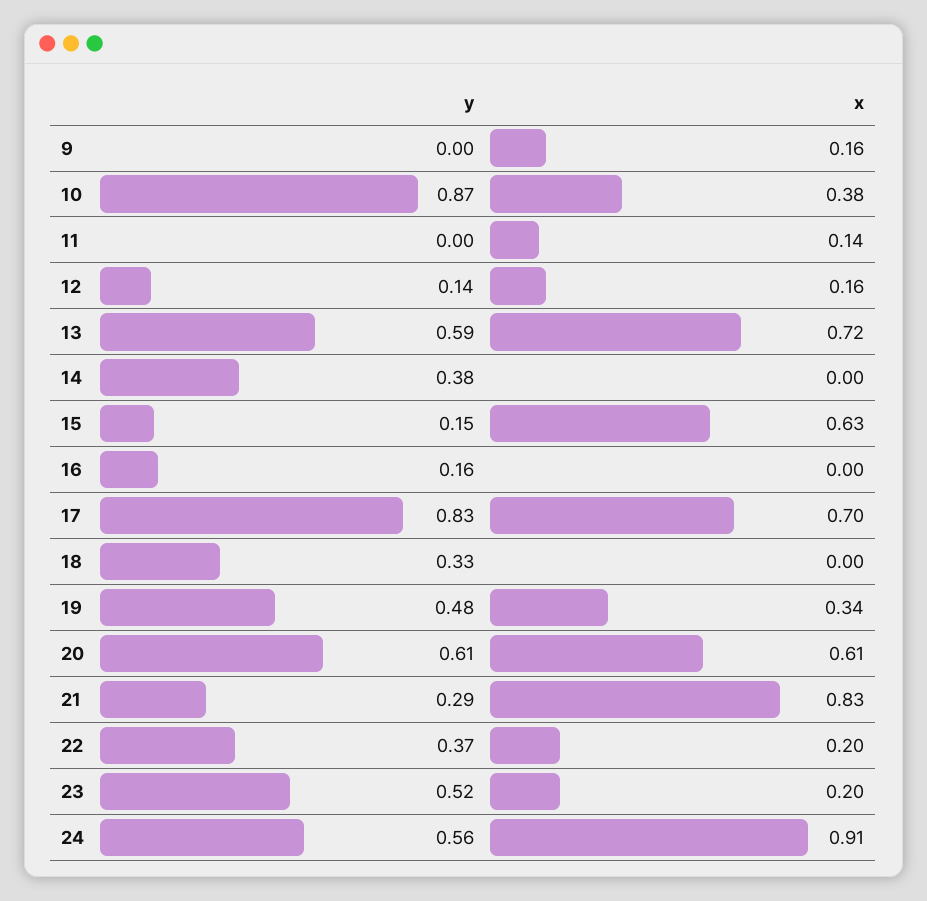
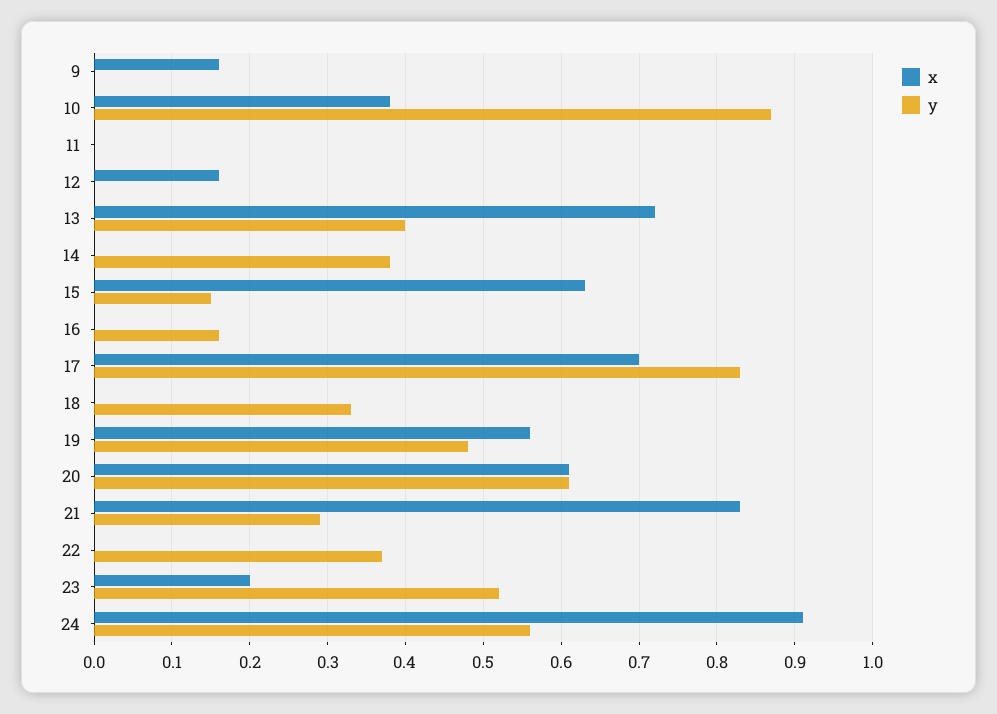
  {
    "y": {
      "9": 0,
      "10": 0.87,
      "11": 0,
-     "12": 0.14,
+     "12": 0,
-     "13": 0.59,
+     "13": 0.4,
      "14": 0.38,
      "15": 0.15,
      "16": 0.16,
      "17": 0.83,
      "18": 0.33,
      "19": 0.48,
      "20": 0.61,
      "21": 0.29,
      "22": 0.37,
      "23": 0.52,
      "24": 0.56
    },
    "x": {
      "9": 0.16,
      "10": 0.38,
-     "11": 0.14,
+     "11": 0,
      "12": 0.16,
      "13": 0.72,
      "14": 0,
      "15": 0.63,
      "16": 0,
      "17": 0.7,
      "18": 0,
-     "19": 0.34,
+     "19": 0.56,
      "20": 0.61,
      "21": 0.83,
-     "22": 0.2,
+     "22": 0,
      "23": 0.2,
      "24": 0.91
    }
  }

